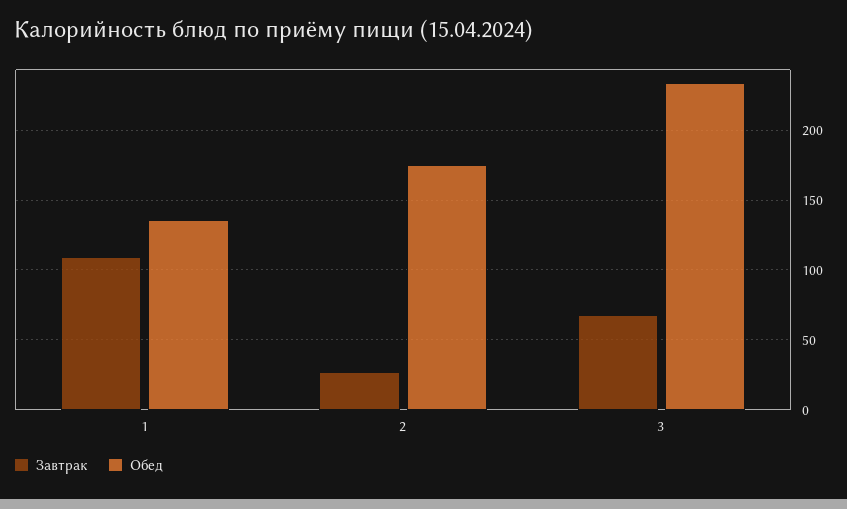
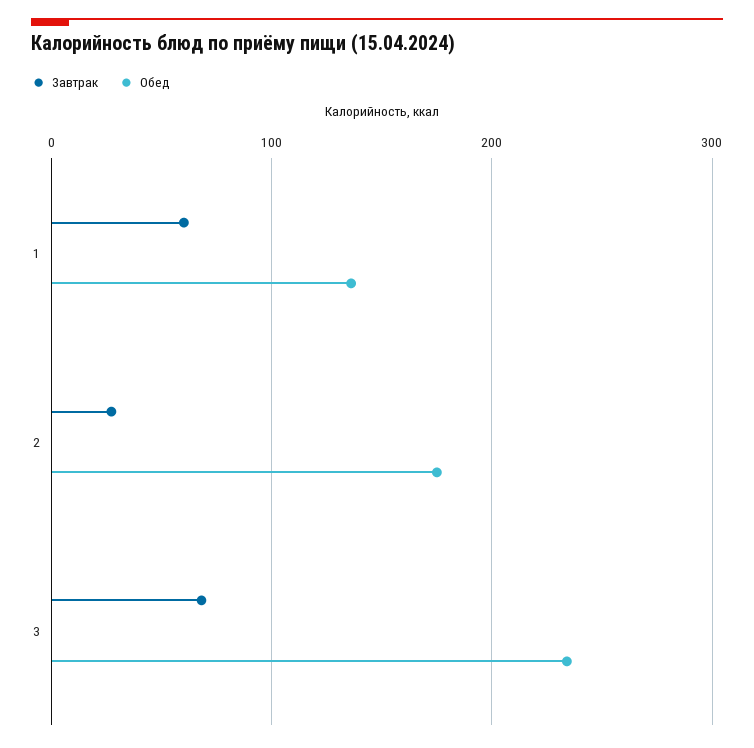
  {
    "Завтрак": {
-     "1": 110,
+     "1": 60,
      "2": 25,
      "3": 70
    },
    "Обед": {
      "1": 135,
      "2": 175,
      "3": 235
    }
  }

